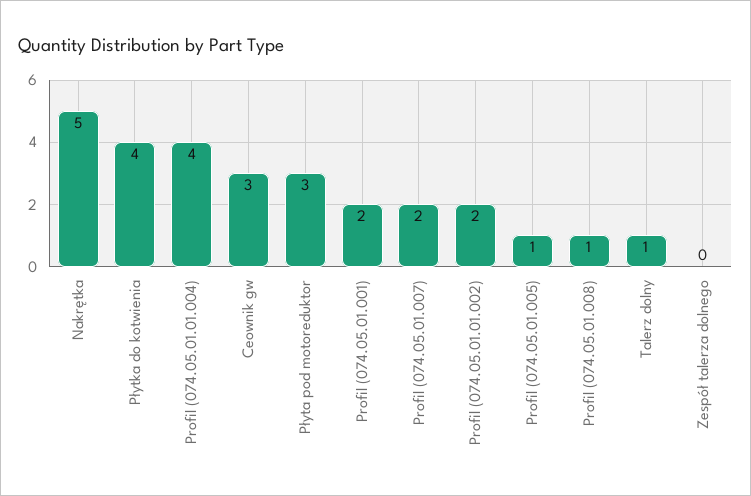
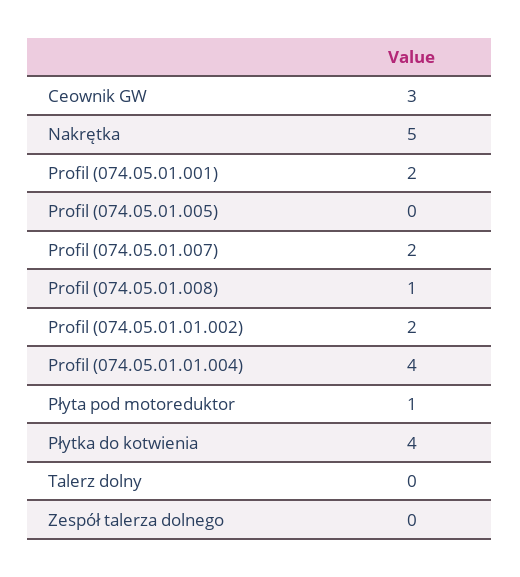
  {
    "Nakrętka": 5,
    "Płytka do kotwienia": 4,
    "Profil (074.05.01.01.004)": 4,
    "Ceownik gw": 3,
-   "Płyta pod motoreduktor": 3,
+   "Płyta pod motoreduktor": 1,
    "Profil (074.05.01.001)": 2,
    "Profil (074.05.01.007)": 2,
    "Profil (074.05.01.01.002)": 2,
-   "Profil (074.05.01.005)": 1,
+   "Profil (074.05.01.005)": 0,
    "Profil (074.05.01.008)": 1,
-   "Talerz dolny": 1,
+   "Talerz dolny": 0,
    "Zespół talerza dolnego": 0
  }

